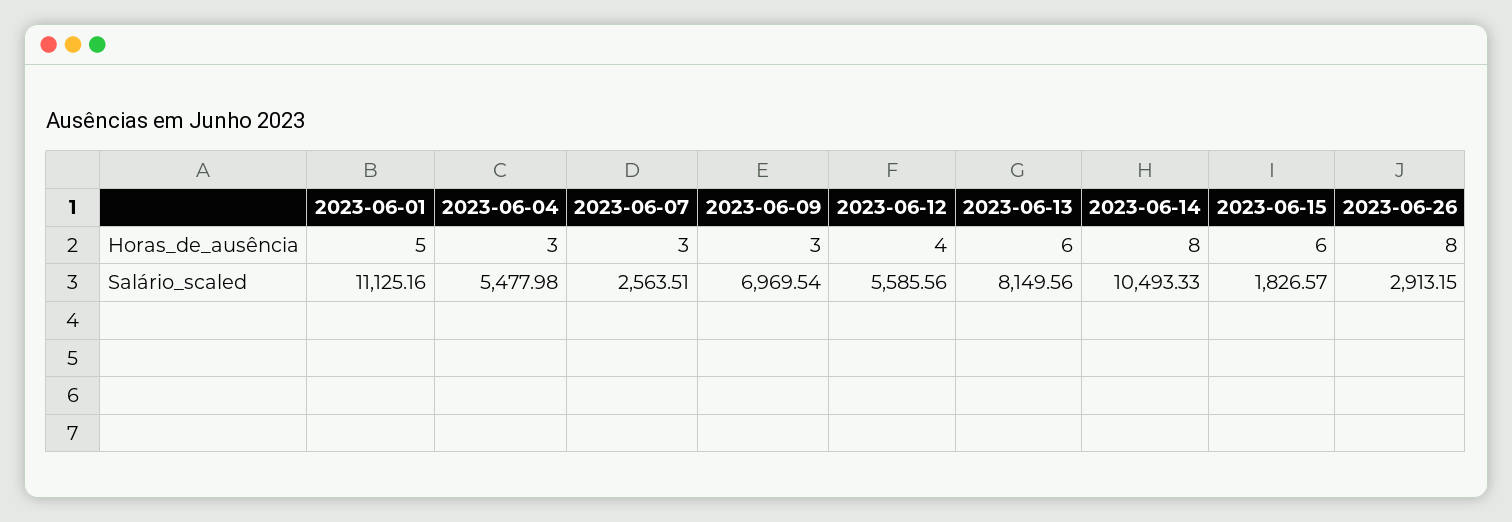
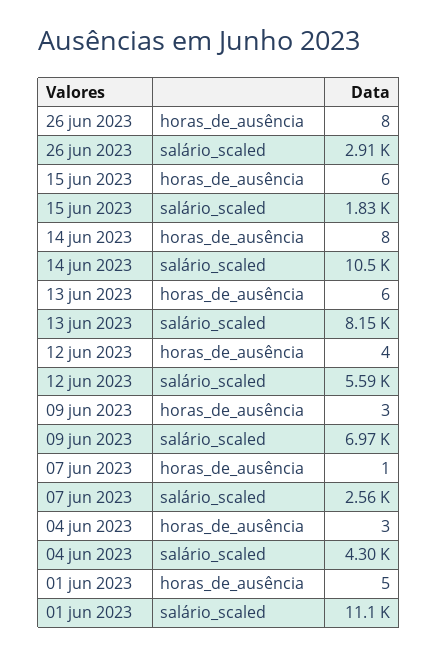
  {
    "2023-06-01": {
      "Horas_de_ausência": 5,
      "Salário_scaled": 11125.16
    },
    "2023-06-04": {
      "Horas_de_ausência": 3,
-     "Salário_scaled": 5477.98
+     "Salário_scaled": 4300
    },
    "2023-06-07": {
-     "Horas_de_ausência": 3,
+     "Horas_de_ausência": 1,
      "Salário_scaled": 2563.51
    },
    "2023-06-09": {
      "Horas_de_ausência": 3,
      "Salário_scaled": 6969.54
    },
    "2023-06-12": {
      "Horas_de_ausência": 4,
      "Salário_scaled": 5585.56
    },
    "2023-06-13": {
      "Horas_de_ausência": 6,
      "Salário_scaled": 8149.56
    },
    "2023-06-14": {
      "Horas_de_ausência": 8,
      "Salário_scaled": 10493.33
    },
    "2023-06-15": {
      "Horas_de_ausência": 6,
      "Salário_scaled": 1826.57
    },
    "2023-06-26": {
      "Horas_de_ausência": 8,
      "Salário_scaled": 2913.15
    }
  }

